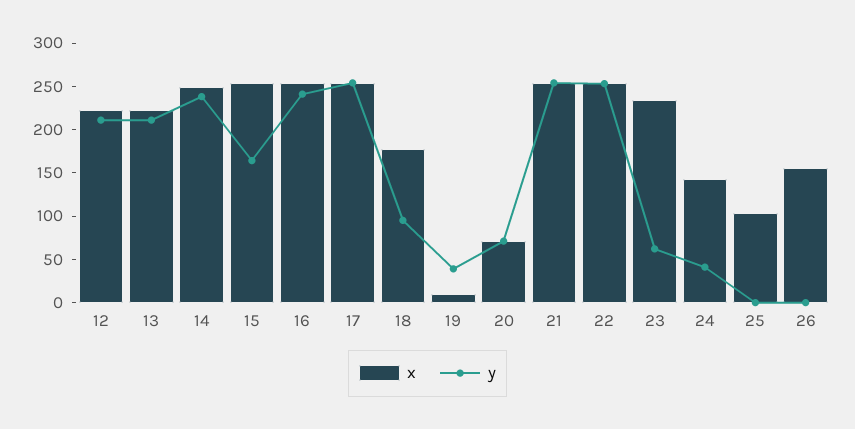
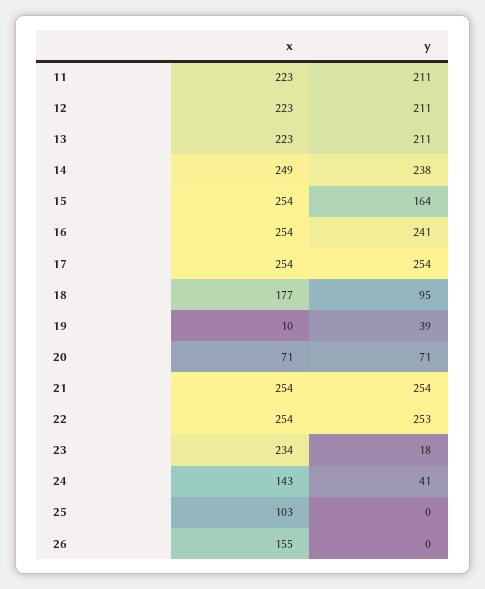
  {
    "x": {
      "12": 223,
      "13": 223,
      "14": 249,
      "15": 254,
      "16": 254,
      "17": 254,
      "18": 177,
      "19": 10,
      "20": 71,
      "21": 254,
      "22": 254,
      "23": 234,
      "24": 143,
      "25": 103,
-     "26": 155
+     "26": 155,
+     "11": 223
    },
    "y": {
      "12": 211,
      "13": 211,
      "14": 238,
      "15": 164,
      "16": 241,
      "17": 254,
      "18": 95,
      "19": 39,
      "20": 71,
      "21": 254,
      "22": 253,
-     "23": 60,
+     "23": 18,
      "24": 41,
      "25": 0,
-     "26": 0
+     "26": 0,
+     "11": 211
    }
  }

